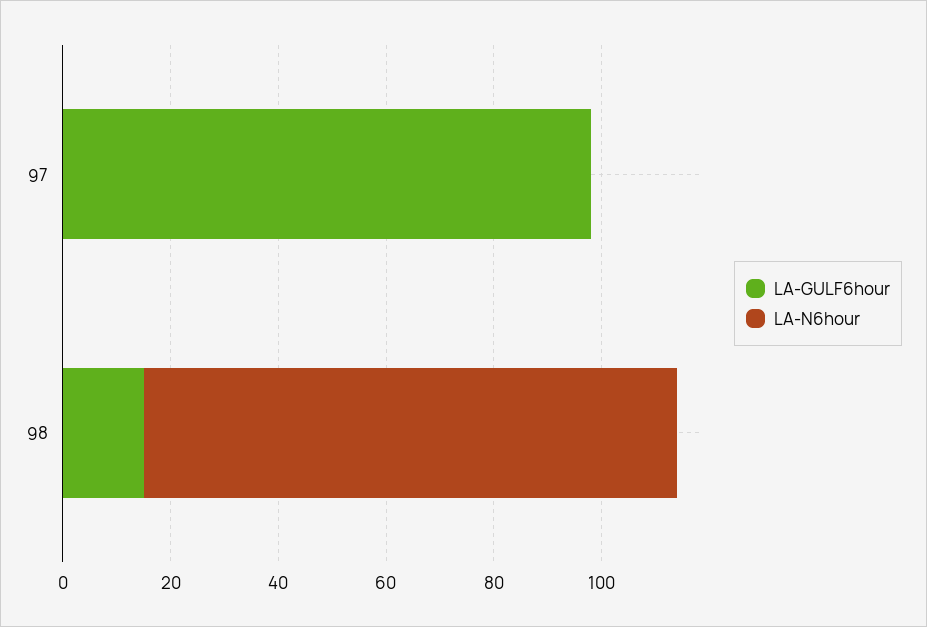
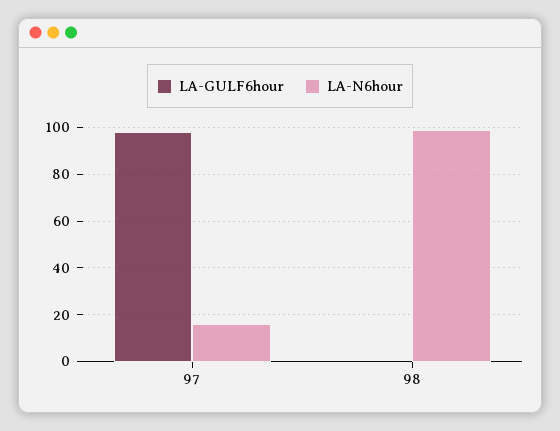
  {
    "LA-GULF6hour": {
      "97": 100,
-     "98": 15
+     "98": 0
    },
    "LA-N6hour": {
-     "97": 0,
+     "97": 15,
      "98": 100
    }
  }

